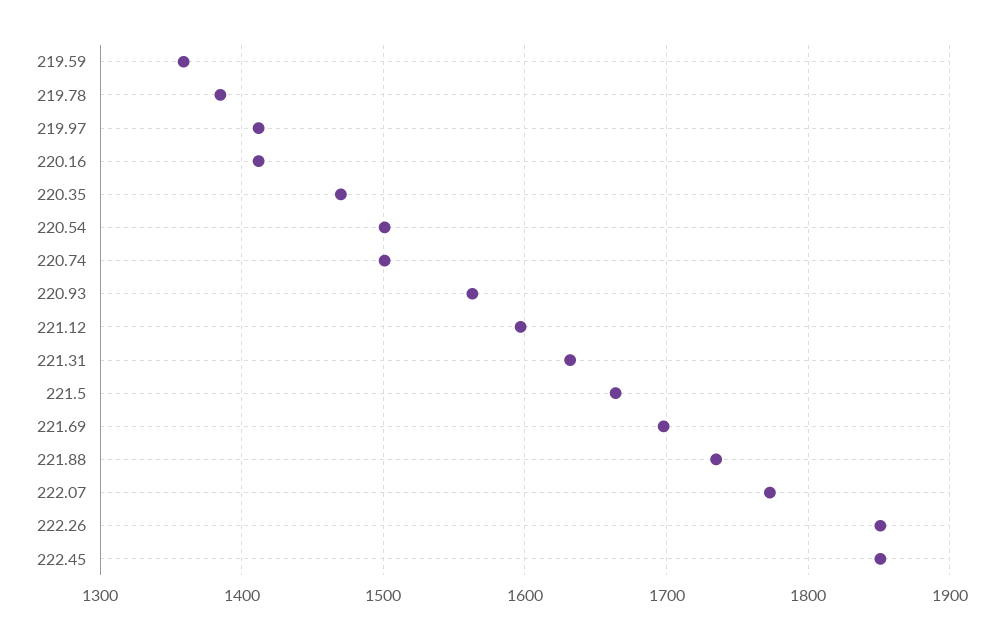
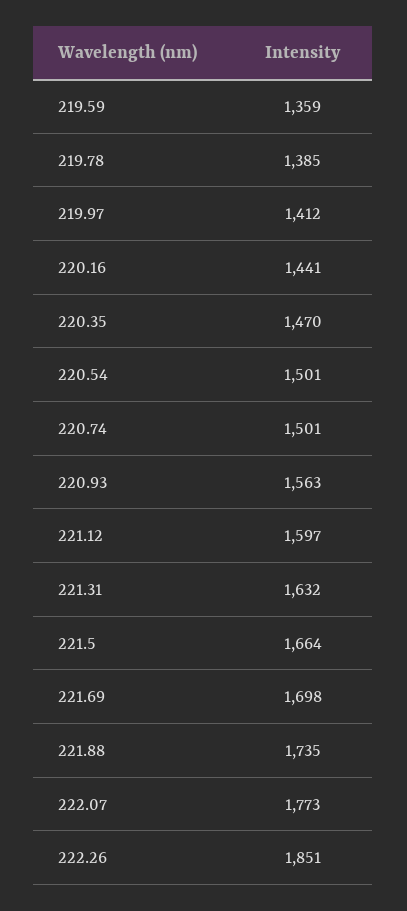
  {
    "219.59": 1359,
    "219.78": 1385,
    "219.97": 1412,
-   "220.16": 1410,
+   "220.16": 1441,
    "220.35": 1470,
    "220.54": 1501,
    "220.74": 1501,
    "220.93": 1563,
    "221.12": 1597,
    "221.31": 1632,
    "221.5": 1664,
    "221.69": 1698,
    "221.88": 1735,
    "222.07": 1773,
-   "222.26": 1851,
+   "222.26": 1851
-   "222.45": 1850
  }

